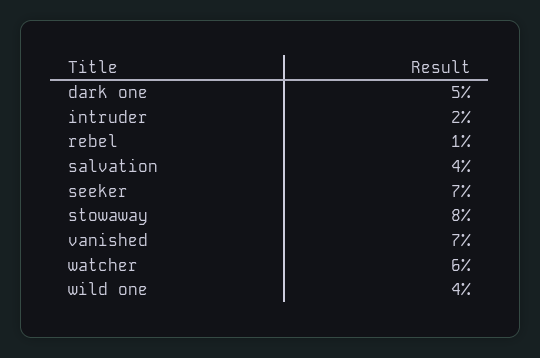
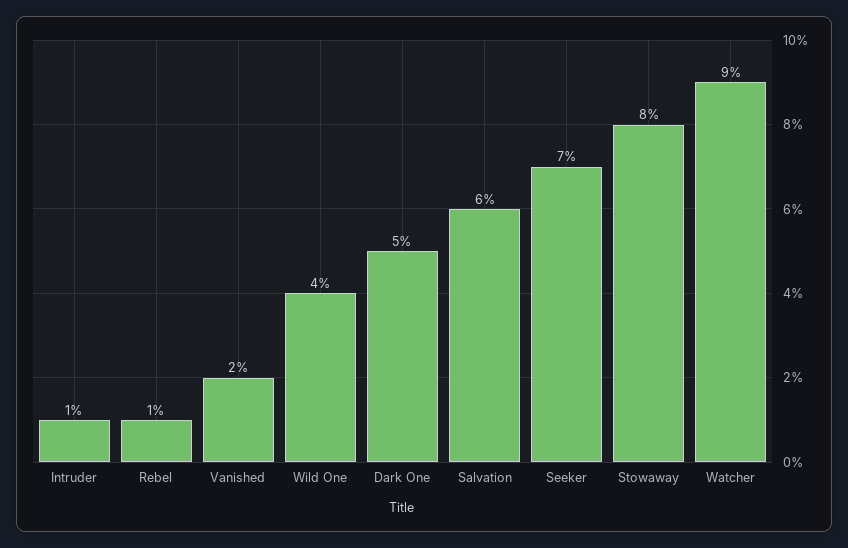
  {
    "dark one": 5,
-   "intruder": 2,
+   "intruder": 1,
    "rebel": 1,
-   "salvation": 4,
+   "salvation": 6,
    "seeker": 7,
    "stowaway": 8,
-   "vanished": 7,
+   "vanished": 2,
-   "watcher": 6,
+   "watcher": 9,
    "wild one": 4
  }

